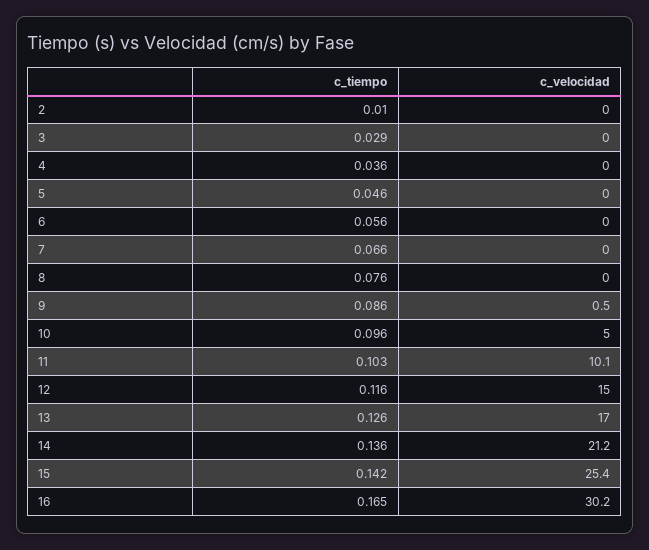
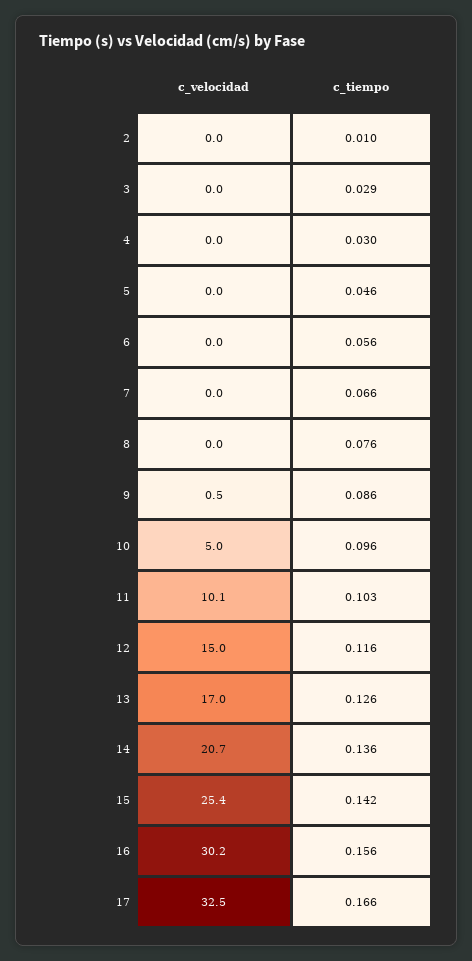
  {
    "c_tiempo": {
      "2": 0.01,
      "3": 0.029,
-     "4": 0.036,
+     "4": 0.03,
      "5": 0.046,
      "6": 0.056,
      "7": 0.066,
      "8": 0.076,
      "9": 0.086,
      "10": 0.096,
      "11": 0.103,
      "12": 0.116,
      "13": 0.126,
      "14": 0.136,
      "15": 0.142,
-     "16": 0.165
+     "16": 0.156,
+     "17": 0.166
    },
    "c_velocidad": {
      "2": 0,
      "3": 0,
      "4": 0,
      "5": 0,
      "6": 0,
      "7": 0,
      "8": 0,
      "9": 0.5,
      "10": 5,
      "11": 10.1,
      "12": 15,
      "13": 17,
-     "14": 21.2,
+     "14": 20.7,
      "15": 25.4,
-     "16": 30.2
+     "16": 30.2,
+     "17": 32.5
    }
  }

